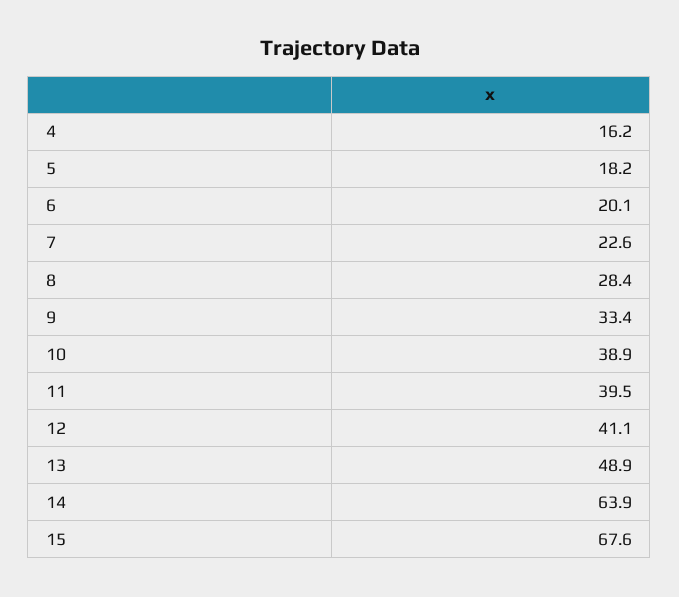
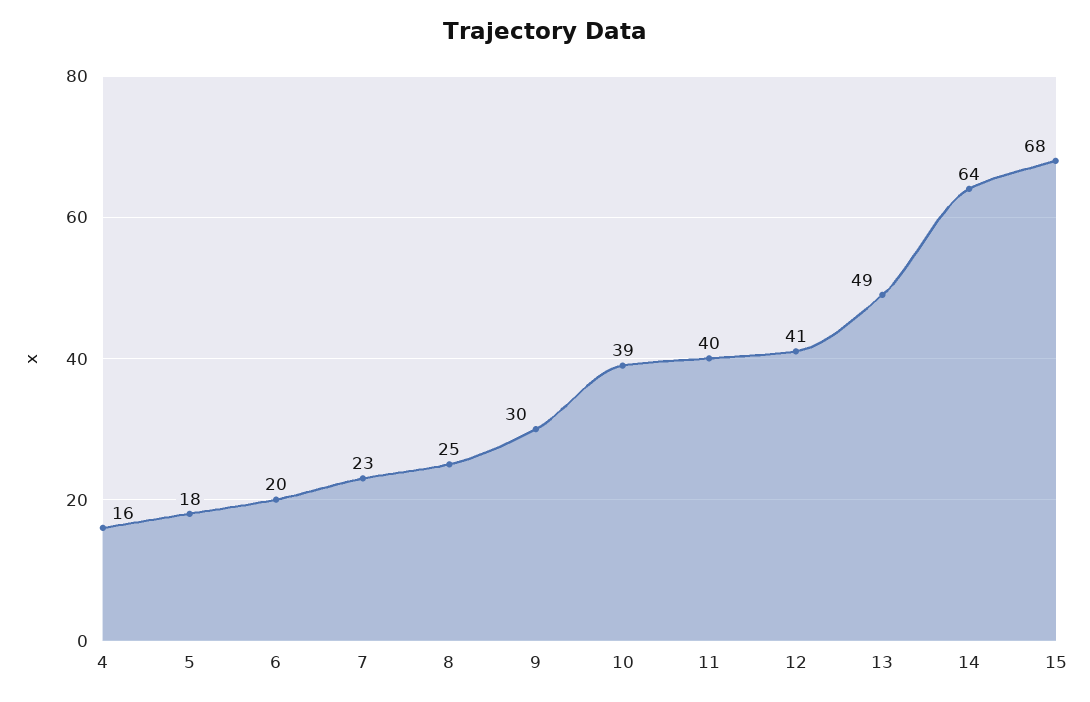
  {
    "4": 16.2,
    "5": 18.2,
    "6": 20.1,
    "7": 22.6,
-   "8": 28.4,
+   "8": 25,
-   "9": 33.4,
+   "9": 30,
    "10": 38.9,
    "11": 39.5,
    "12": 41.1,
    "13": 48.9,
    "14": 63.9,
    "15": 67.6
  }

